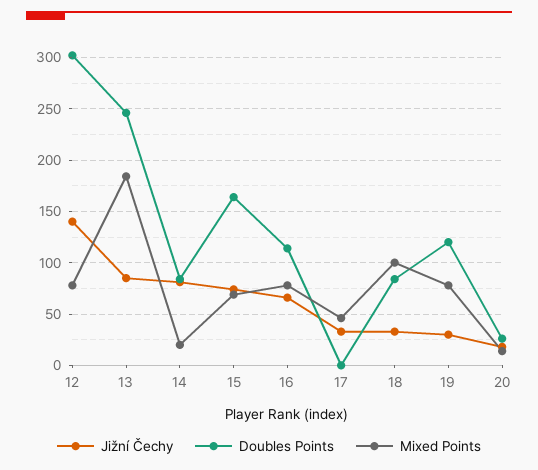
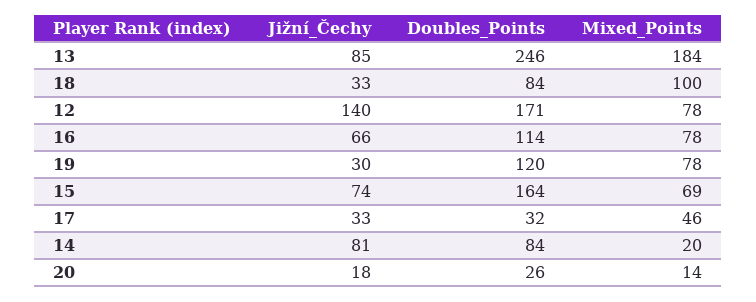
  {
    "Jižní Čechy": {
      "12": 140,
      "13": 85,
      "14": 81,
      "15": 74,
      "16": 66,
      "17": 33,
      "18": 33,
      "19": 30,
      "20": 18
    },
    "Doubles Points": {
-     "12": 300,
+     "12": 171,
      "13": 246,
      "14": 84,
      "15": 164,
      "16": 114,
-     "17": 0,
+     "17": 32,
      "18": 84,
      "19": 120,
      "20": 26
    },
    "Mixed Points": {
      "12": 78,
      "13": 184,
      "14": 20,
      "15": 69,
      "16": 78,
      "17": 46,
      "18": 100,
      "19": 78,
      "20": 14
    }
  }

